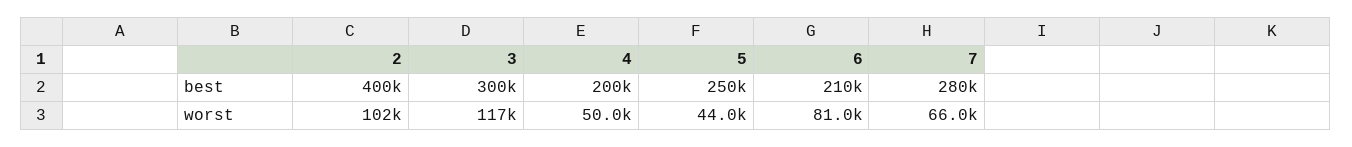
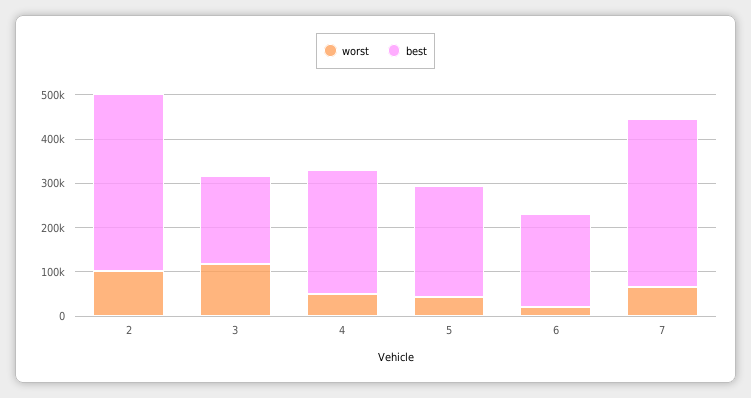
  {
    "best": {
      "2": 400000,
-     "3": 300000,
+     "3": 200000,
-     "4": 200000,
+     "4": 280000,
      "5": 250000,
      "6": 210000,
-     "7": 280000
+     "7": 380000
    },
    "worst": {
      "2": 102000,
      "3": 117000,
      "4": 50000,
      "5": 44000,
-     "6": 81000,
+     "6": 20000,
      "7": 66000
    }
  }

